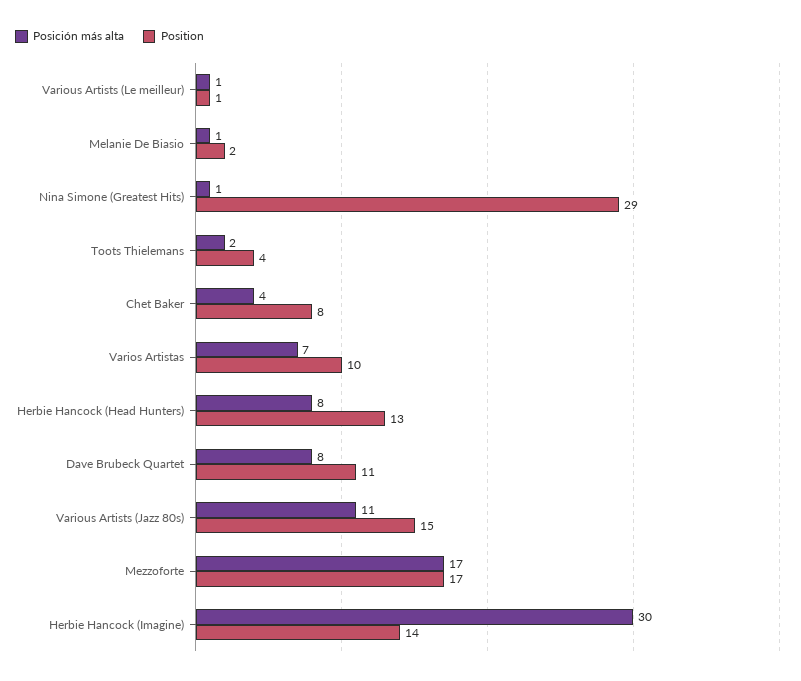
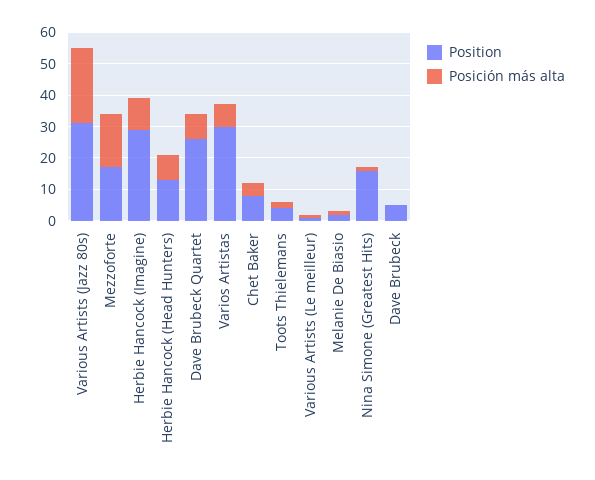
  {
    "Posición más alta": {
      "Various Artists (Le meilleur)": 1,
      "Melanie De Biasio": 1,
      "Nina Simone (Greatest Hits)": 1,
      "Toots Thielemans": 2,
      "Chet Baker": 4,
      "Varios Artistas": 7,
      "Herbie Hancock (Head Hunters)": 8,
      "Dave Brubeck Quartet": 8,
-     "Various Artists (Jazz 80s)": 11,
+     "Various Artists (Jazz 80s)": 25,
      "Mezzoforte": 17,
-     "Herbie Hancock (Imagine)": 30
+     "Herbie Hancock (Imagine)": 10,
+     "Dave Brubeck": 0
    },
    "Position": {
      "Various Artists (Le meilleur)": 1,
      "Melanie De Biasio": 2,
-     "Nina Simone (Greatest Hits)": 29,
+     "Nina Simone (Greatest Hits)": 15,
      "Toots Thielemans": 4,
      "Chet Baker": 8,
-     "Varios Artistas": 10,
+     "Varios Artistas": 30,
      "Herbie Hancock (Head Hunters)": 13,
-     "Dave Brubeck Quartet": 11,
+     "Dave Brubeck Quartet": 25,
-     "Various Artists (Jazz 80s)": 15,
+     "Various Artists (Jazz 80s)": 30,
      "Mezzoforte": 17,
-     "Herbie Hancock (Imagine)": 14
+     "Herbie Hancock (Imagine)": 30,
+     "Dave Brubeck": 5
    }
  }

